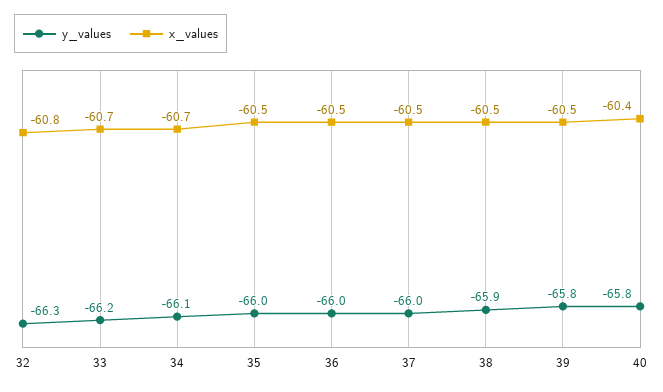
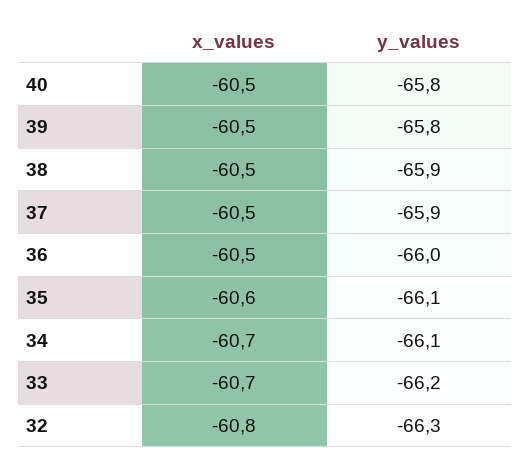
  {
    "y_values": {
      "32": -66.3,
      "33": -66.2,
      "34": -66.1,
-     "35": -66,
+     "35": -66.1,
      "36": -66,
-     "37": -66,
+     "37": -65.9,
      "38": -65.9,
      "39": -65.8,
      "40": -65.8
    },
    "x_values": {
      "32": -60.8,
      "33": -60.7,
      "34": -60.7,
-     "35": -60.5,
+     "35": -60.6,
      "36": -60.5,
      "37": -60.5,
      "38": -60.5,
      "39": -60.5,
-     "40": -60.4
+     "40": -60.5
    }
  }

